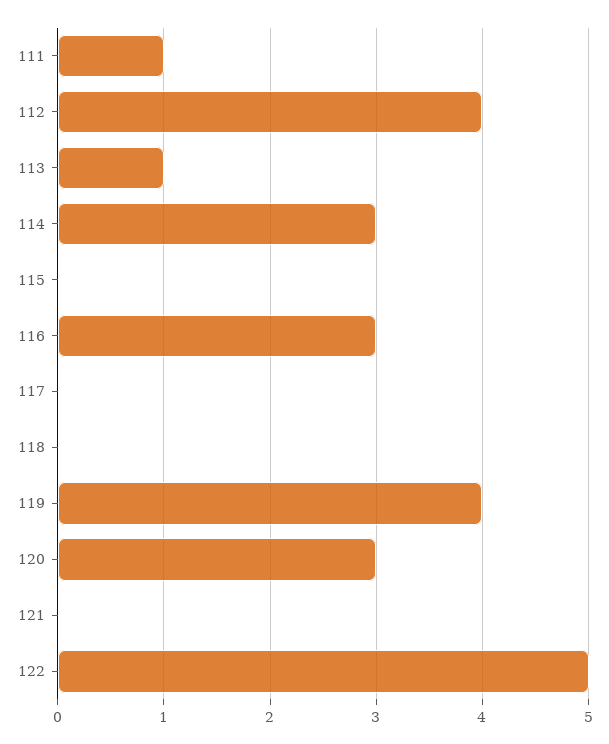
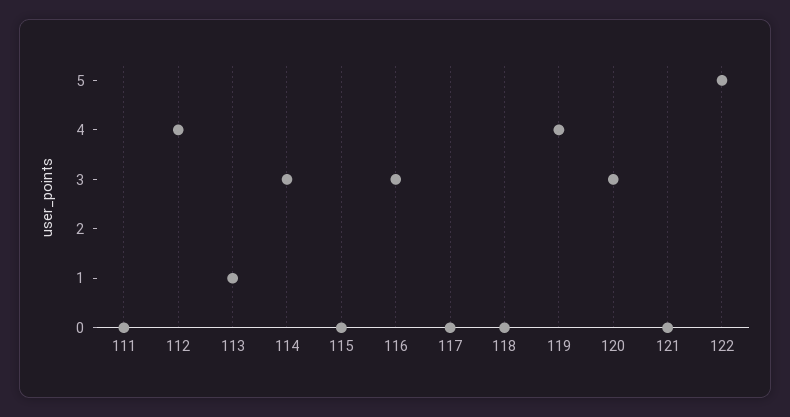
  {
-   "111": 1,
+   "111": 0,
    "112": 4,
    "113": 1,
    "114": 3,
    "115": 0,
    "116": 3,
    "117": 0,
    "118": 0,
    "119": 4,
    "120": 3,
    "121": 0,
    "122": 5
  }

